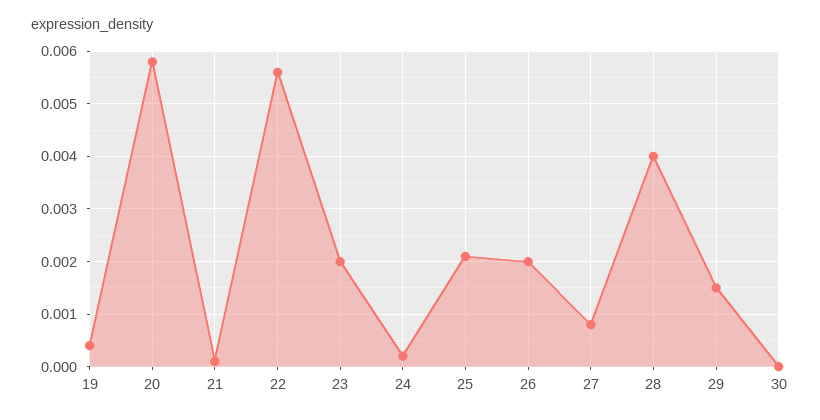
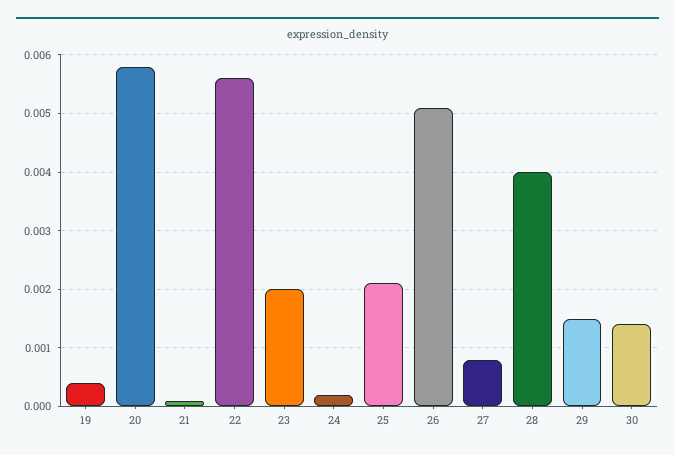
  {
    "19": 0.0005,
    "20": 0.006,
    "21": 0,
    "22": 0.0055,
    "23": 0.002,
    "24": 0,
    "25": 0.002,
-   "26": 0.002,
+   "26": 0.005,
    "27": 0.001,
    "28": 0.004,
    "29": 0.0015,
-   "30": 0
+   "30": 0.0015
  }

